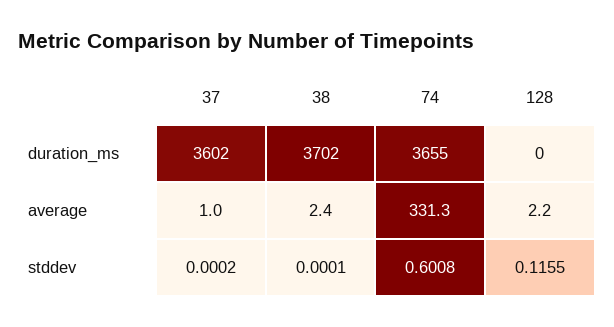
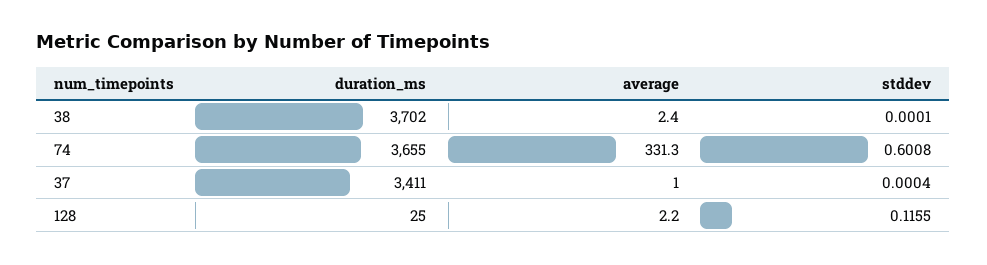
  {
    "37": {
-     "duration_ms": 3602,
+     "duration_ms": 3411,
      "average": 1,
-     "stddev": 0.0002
+     "stddev": 0.0004
    },
    "38": {
      "duration_ms": 3702,
      "average": 2.4,
      "stddev": 0.0001
    },
    "74": {
      "duration_ms": 3655,
      "average": 331.3,
      "stddev": 0.6008
    },
    "128": {
-     "duration_ms": 0,
+     "duration_ms": 25,
      "average": 2.2,
      "stddev": 0.1155
    }
  }

